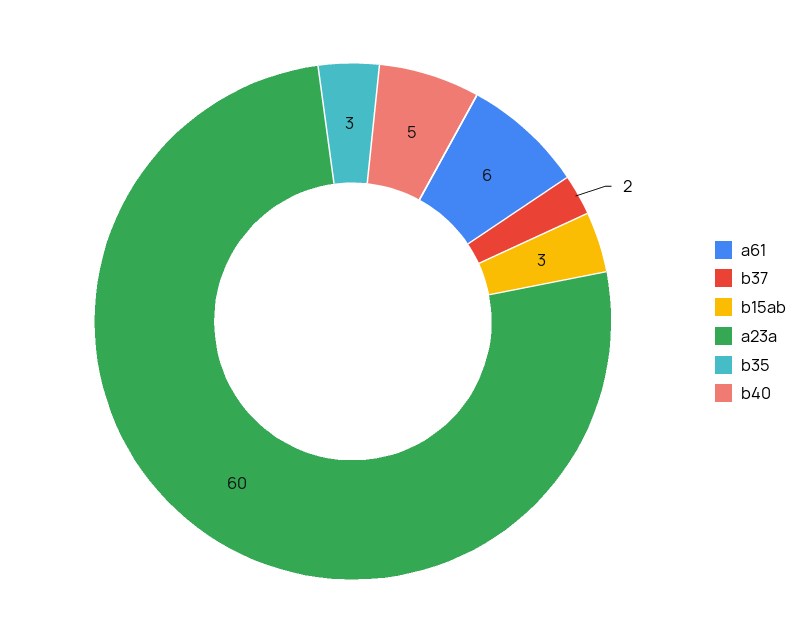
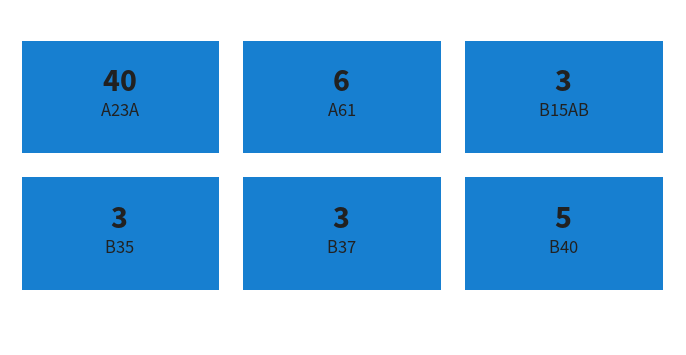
  {
    "a61": 6,
-   "b37": 2,
+   "b37": 3,
    "b15ab": 3,
-   "a23a": 60,
+   "a23a": 40,
    "b35": 3,
    "b40": 5
  }

